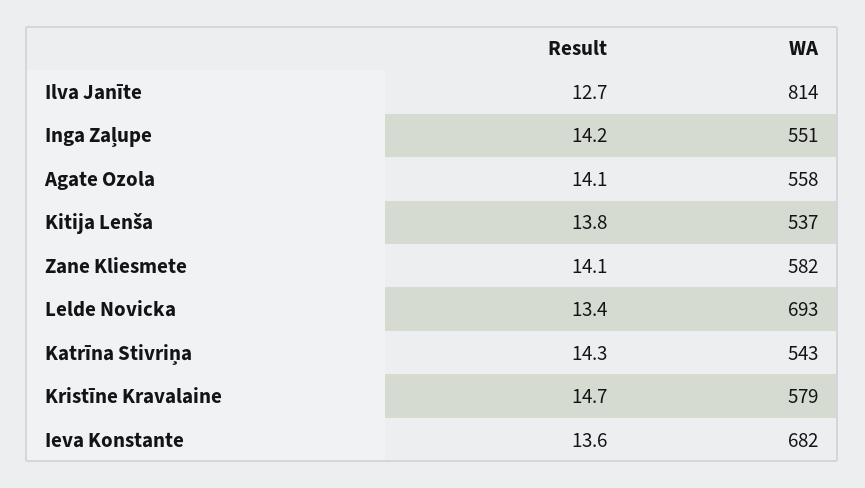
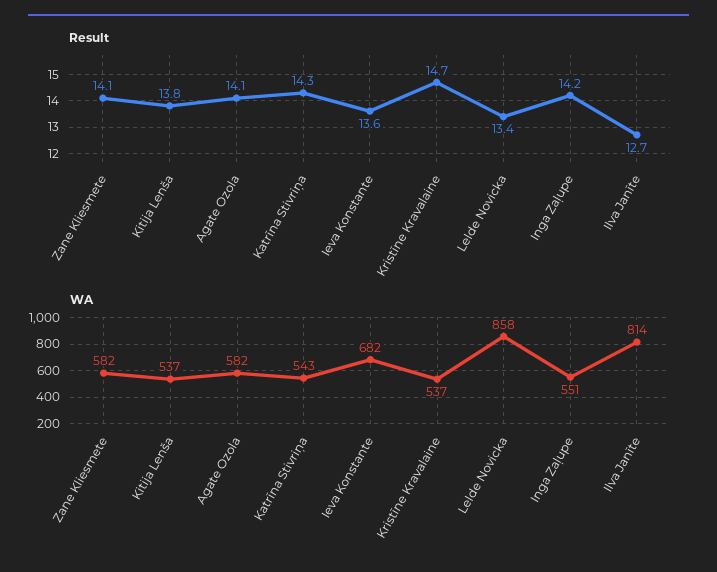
  {
    "Result": {
      "Ilva Janīte": 12.7,
      "Inga Zaļupe": 14.2,
      "Agate Ozola": 14.1,
      "Kitija Lenša": 13.8,
      "Zane Kliesmete": 14.1,
      "Lelde Novicka": 13.4,
      "Katrīna Stivriņa": 14.3,
      "Kristīne Kravalaine": 14.7,
      "Ieva Konstante": 13.6
    },
    "WA": {
      "Ilva Janīte": 814,
      "Inga Zaļupe": 551,
-     "Agate Ozola": 558,
+     "Agate Ozola": 582,
      "Kitija Lenša": 537,
      "Zane Kliesmete": 582,
-     "Lelde Novicka": 693,
+     "Lelde Novicka": 858,
      "Katrīna Stivriņa": 543,
-     "Kristīne Kravalaine": 579,
+     "Kristīne Kravalaine": 537,
      "Ieva Konstante": 682
    }
  }

